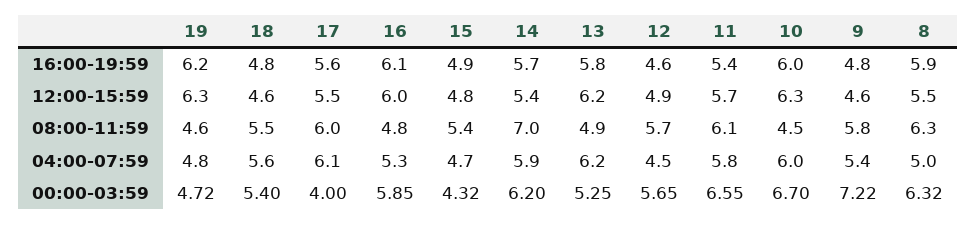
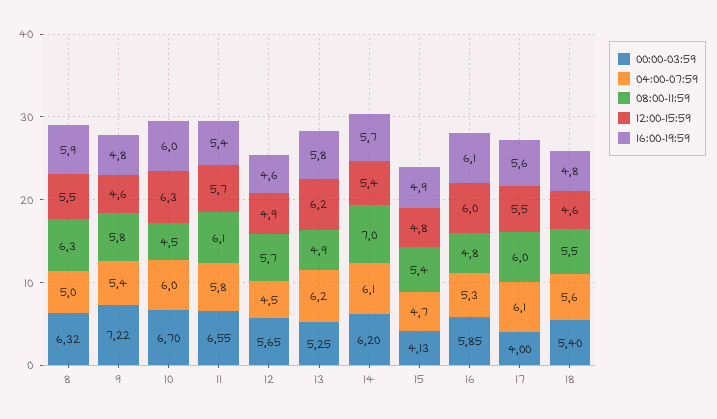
  {
    "16:00-19:59": {
-     "19": 6.2,
      "18": 4.8,
      "17": 5.6,
      "16": 6.1,
      "15": 4.9,
      "14": 5.7,
      "13": 5.8,
      "12": 4.6,
      "11": 5.4,
      "10": 6,
      "9": 4.8,
      "8": 5.9
    },
    "12:00-15:59": {
-     "19": 6.3,
      "18": 4.6,
      "17": 5.5,
      "16": 6,
      "15": 4.8,
      "14": 5.4,
      "13": 6.2,
      "12": 4.9,
      "11": 5.7,
      "10": 6.3,
      "9": 4.6,
      "8": 5.5
    },
    "08:00-11:59": {
-     "19": 4.6,
      "18": 5.5,
      "17": 6,
      "16": 4.8,
      "15": 5.4,
      "14": 7,
      "13": 4.9,
      "12": 5.7,
      "11": 6.1,
      "10": 4.5,
      "9": 5.8,
      "8": 6.3
    },
    "04:00-07:59": {
-     "19": 4.8,
      "18": 5.6,
      "17": 6.1,
      "16": 5.3,
      "15": 4.7,
-     "14": 5.9,
+     "14": 6.1,
      "13": 6.2,
      "12": 4.5,
      "11": 5.8,
      "10": 6,
      "9": 5.4,
      "8": 5
    },
    "00:00-03:59": {
-     "19": 4.72,
      "18": 5.4,
      "17": 4,
      "16": 5.85,
-     "15": 4.32,
+     "15": 4.13,
      "14": 6.2,
      "13": 5.25,
      "12": 5.65,
      "11": 6.55,
      "10": 6.7,
      "9": 7.22,
      "8": 6.32
    }
  }

